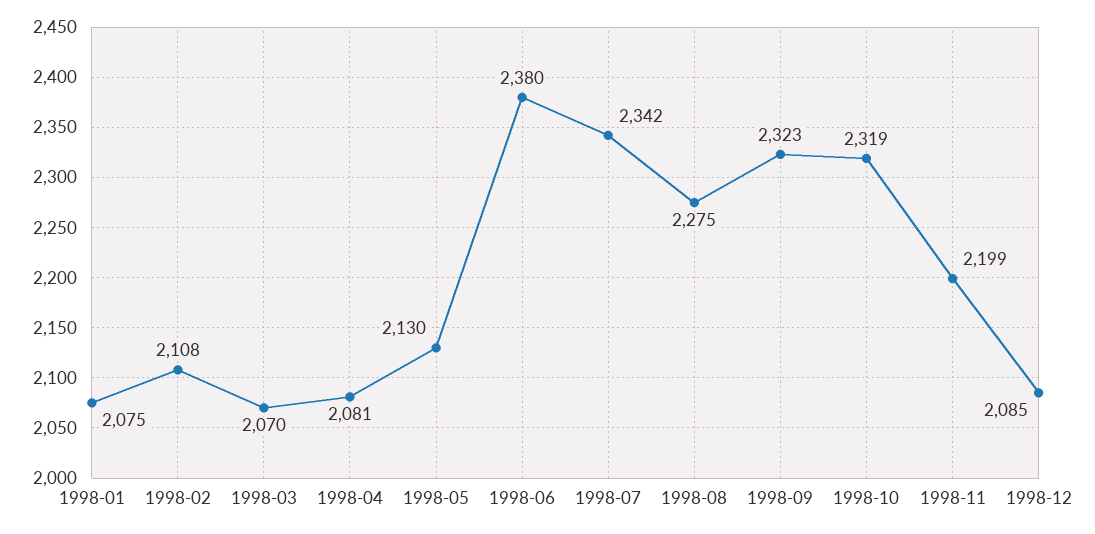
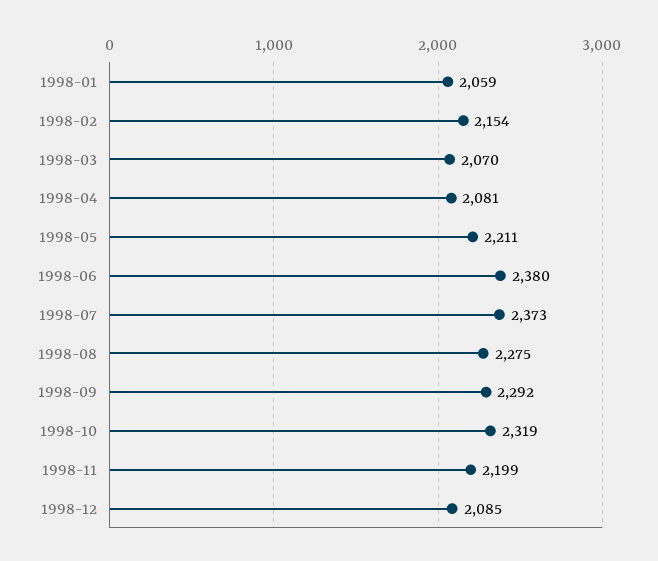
  {
-   "1998-01": 2075,
+   "1998-01": 2059,
-   "1998-02": 2108,
+   "1998-02": 2154,
    "1998-03": 2070,
    "1998-04": 2081,
-   "1998-05": 2130,
+   "1998-05": 2211,
    "1998-06": 2380,
-   "1998-07": 2342,
+   "1998-07": 2373,
    "1998-08": 2275,
-   "1998-09": 2323,
+   "1998-09": 2292,
    "1998-10": 2319,
    "1998-11": 2199,
    "1998-12": 2085
  }

